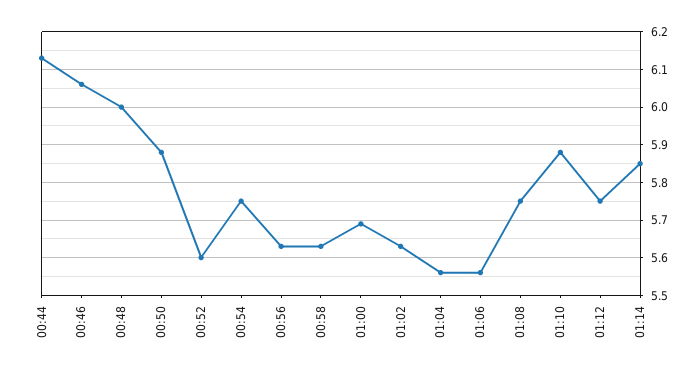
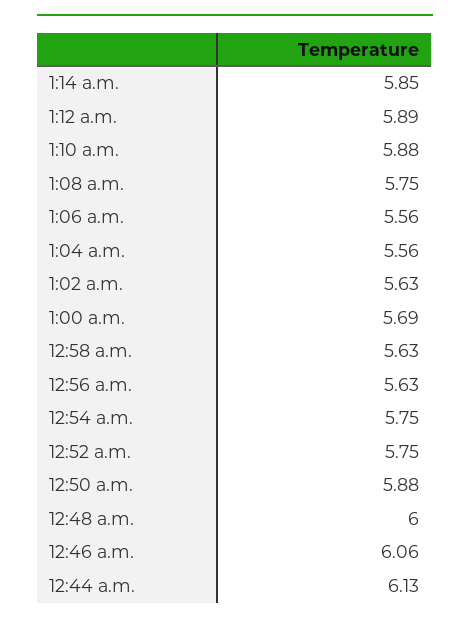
  {
    "00:44": 6.13,
    "00:46": 6.06,
    "00:48": 6,
    "00:50": 5.88,
-   "00:52": 5.6,
+   "00:52": 5.75,
    "00:54": 5.75,
    "00:56": 5.63,
    "00:58": 5.63,
    "01:00": 5.69,
    "01:02": 5.63,
    "01:04": 5.56,
    "01:06": 5.56,
    "01:08": 5.75,
    "01:10": 5.88,
-   "01:12": 5.75,
+   "01:12": 5.89,
    "01:14": 5.85
  }

